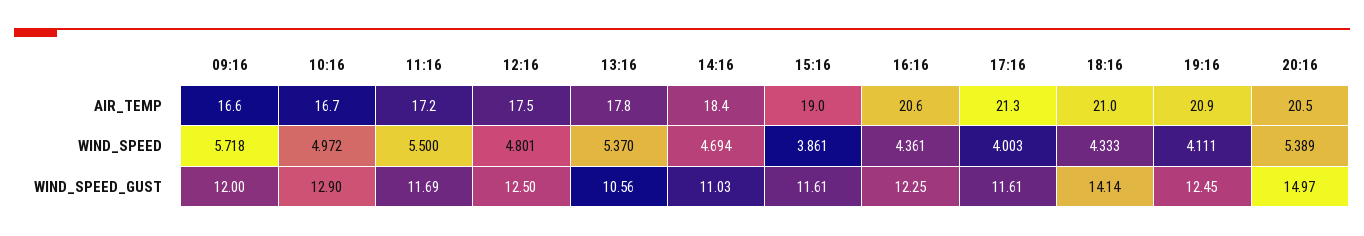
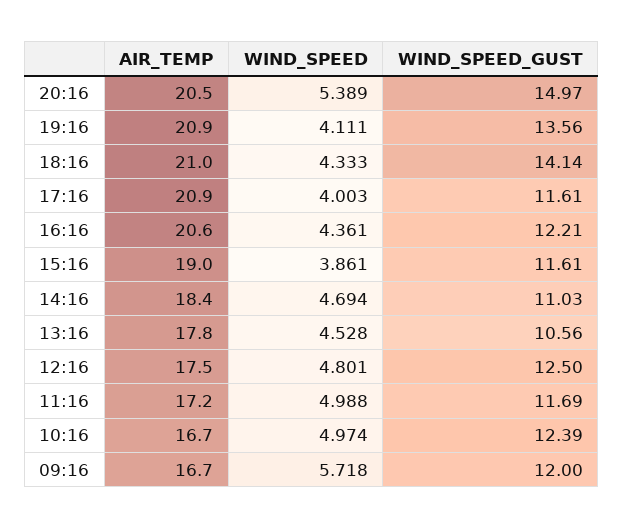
  {
    "09:16": {
-     "AIR_TEMP": 16.6,
+     "AIR_TEMP": 16.7,
      "WIND_SPEED": 5.718,
      "WIND_SPEED_GUST": 12
    },
    "10:16": {
      "AIR_TEMP": 16.7,
-     "WIND_SPEED": 4.972,
+     "WIND_SPEED": 4.974,
-     "WIND_SPEED_GUST": 12.9
+     "WIND_SPEED_GUST": 12.39
    },
    "11:16": {
      "AIR_TEMP": 17.2,
-     "WIND_SPEED": 5.5,
+     "WIND_SPEED": 4.988,
      "WIND_SPEED_GUST": 11.69
    },
    "12:16": {
      "AIR_TEMP": 17.5,
      "WIND_SPEED": 4.801,
      "WIND_SPEED_GUST": 12.5
    },
    "13:16": {
      "AIR_TEMP": 17.8,
-     "WIND_SPEED": 5.37,
+     "WIND_SPEED": 4.528,
      "WIND_SPEED_GUST": 10.56
    },
    "14:16": {
      "AIR_TEMP": 18.4,
      "WIND_SPEED": 4.694,
      "WIND_SPEED_GUST": 11.03
    },
    "15:16": {
      "AIR_TEMP": 19,
      "WIND_SPEED": 3.861,
      "WIND_SPEED_GUST": 11.61
    },
    "16:16": {
      "AIR_TEMP": 20.6,
      "WIND_SPEED": 4.361,
-     "WIND_SPEED_GUST": 12.25
+     "WIND_SPEED_GUST": 12.21
    },
    "17:16": {
-     "AIR_TEMP": 21.3,
+     "AIR_TEMP": 20.9,
      "WIND_SPEED": 4.003,
      "WIND_SPEED_GUST": 11.61
    },
    "18:16": {
      "AIR_TEMP": 21,
      "WIND_SPEED": 4.333,
      "WIND_SPEED_GUST": 14.14
    },
    "19:16": {
      "AIR_TEMP": 20.9,
      "WIND_SPEED": 4.111,
-     "WIND_SPEED_GUST": 12.45
+     "WIND_SPEED_GUST": 13.56
    },
    "20:16": {
      "AIR_TEMP": 20.5,
      "WIND_SPEED": 5.389,
      "WIND_SPEED_GUST": 14.97
    }
  }

